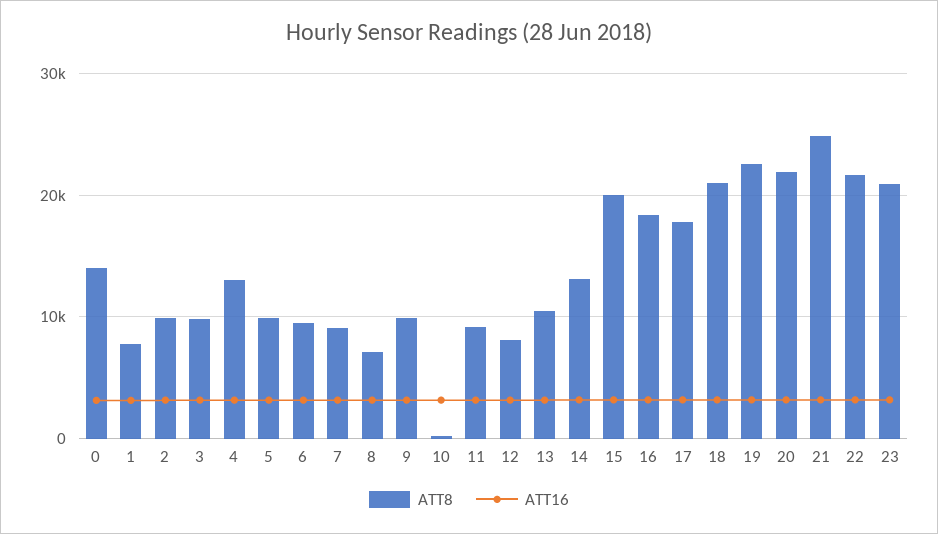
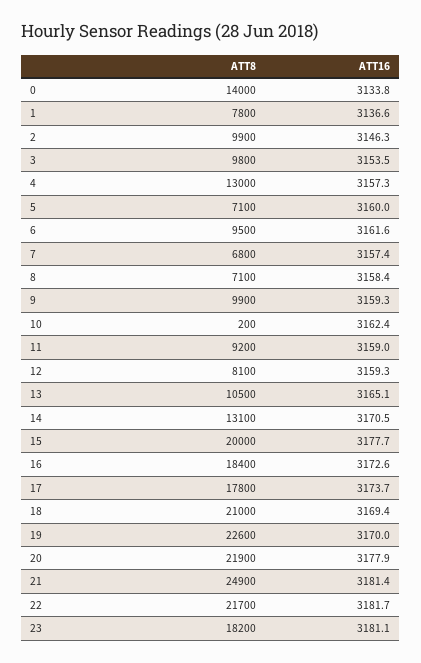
  {
    "ATT8": {
      "0": 14000,
      "1": 7800,
      "2": 9900,
      "3": 9800,
      "4": 13000,
-     "5": 10000,
+     "5": 7100,
      "6": 9500,
-     "7": 9000,
+     "7": 6800,
      "8": 7100,
      "9": 9900,
      "10": 200,
      "11": 9200,
      "12": 8100,
      "13": 10500,
      "14": 13100,
      "15": 20000,
      "16": 18400,
      "17": 17800,
      "18": 21000,
      "19": 22600,
      "20": 21900,
      "21": 24900,
      "22": 21700,
-     "23": 21000
+     "23": 18200
    },
    "ATT16": {
      "0": 3133.8,
      "1": 3136.6,
      "2": 3146.3,
      "3": 3153.5,
      "4": 3157.3,
      "5": 3160,
      "6": 3161.6,
      "7": 3157.4,
      "8": 3158.4,
      "9": 3159.3,
      "10": 3162.4,
      "11": 3159,
      "12": 3159.3,
      "13": 3165.1,
      "14": 3170.5,
      "15": 3177.7,
      "16": 3172.6,
      "17": 3173.7,
      "18": 3169.4,
      "19": 3170,
      "20": 3177.9,
      "21": 3181.4,
      "22": 3181.7,
      "23": 3181.1
    }
  }

